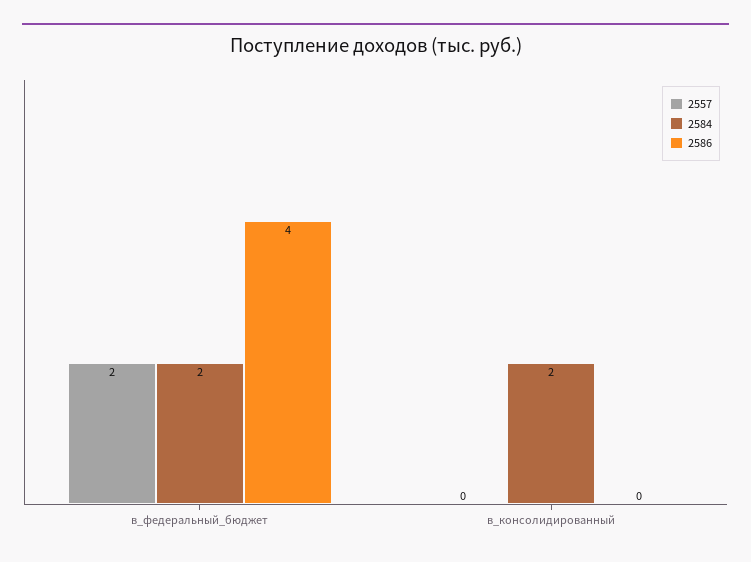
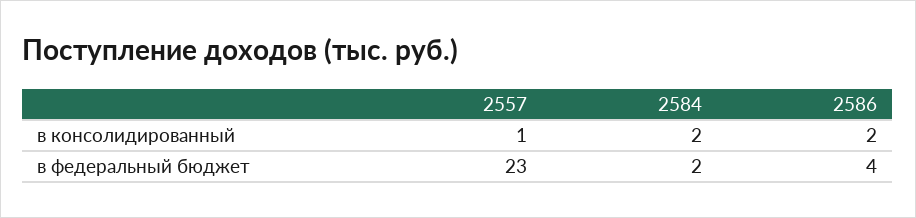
  {
    "2557": {
-     "в_федеральный_бюджет": 2,
+     "в_федеральный_бюджет": 23,
-     "в_консолидированный": 0
+     "в_консолидированный": 1
    },
    "2584": {
      "в_федеральный_бюджет": 2,
      "в_консолидированный": 2
    },
    "2586": {
      "в_федеральный_бюджет": 4,
-     "в_консолидированный": 0
+     "в_консолидированный": 2
    }
  }

